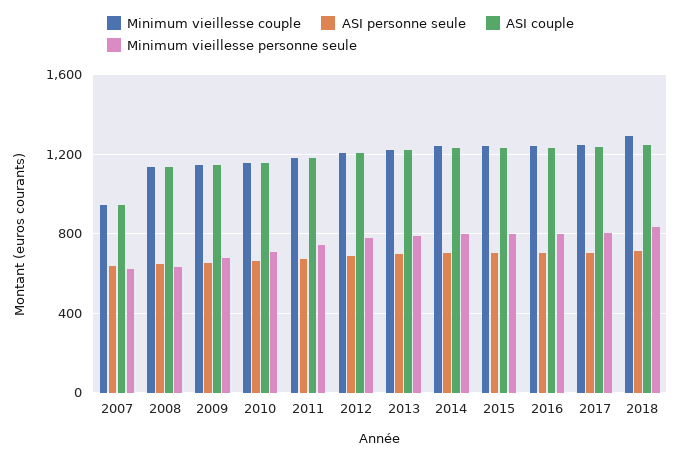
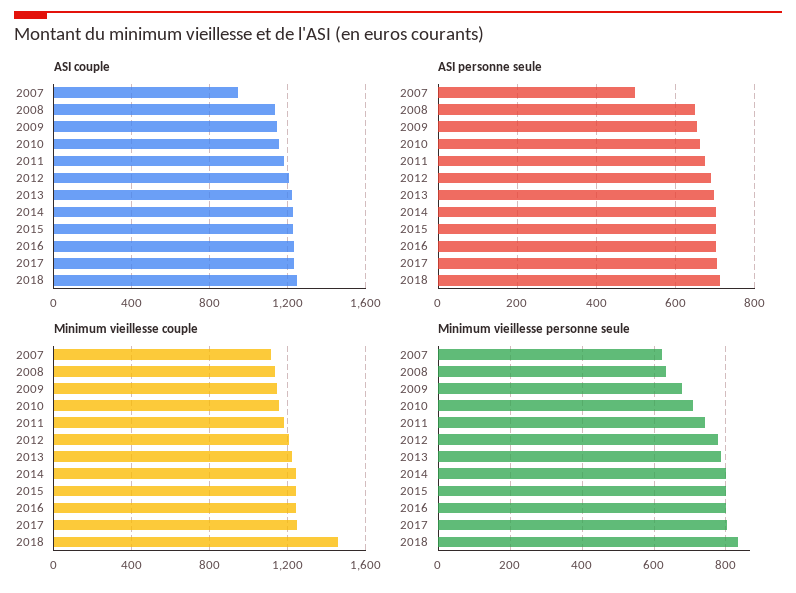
  {
    "Minimum vieillesse couple": {
-     "2007": 950,
+     "2007": 1100,
      "2008": 1150,
      "2009": 1150,
      "2010": 1150,
      "2011": 1200,
      "2012": 1200,
      "2013": 1200,
      "2014": 1250,
      "2015": 1250,
      "2016": 1250,
      "2017": 1250,
-     "2018": 1300
+     "2018": 1450
    },
    "ASI personne seule": {
-     "2007": 650,
+     "2007": 500,
      "2008": 640,
      "2009": 660,
      "2010": 660,
      "2011": 680,
      "2012": 680,
      "2013": 700,
      "2014": 700,
      "2015": 700,
      "2016": 700,
      "2017": 700,
      "2018": 720
    },
    "ASI couple": {
      "2007": 950,
      "2008": 1150,
      "2009": 1150,
      "2010": 1150,
      "2011": 1200,
      "2012": 1200,
      "2013": 1200,
      "2014": 1250,
      "2015": 1250,
      "2016": 1250,
      "2017": 1250,
      "2018": 1250
    },
    "Minimum vieillesse personne seule": {
      "2007": 620,
      "2008": 640,
      "2009": 680,
      "2010": 700,
      "2011": 740,
      "2012": 780,
      "2013": 780,
      "2014": 800,
      "2015": 800,
      "2016": 800,
      "2017": 800,
      "2018": 840
    }
  }

